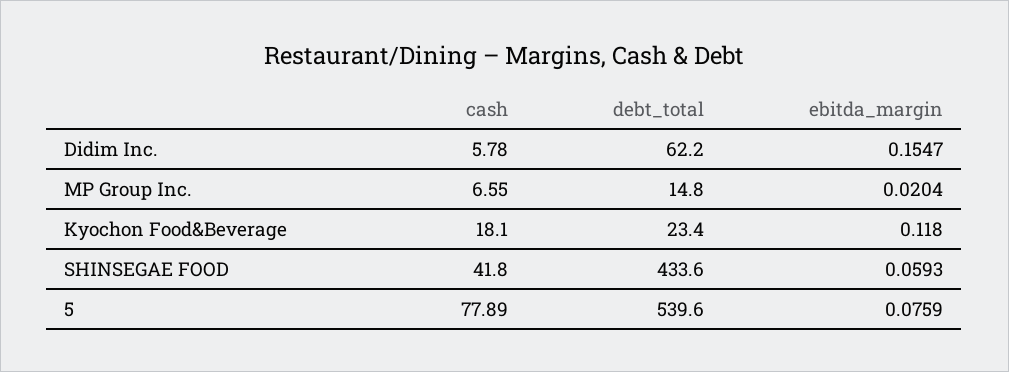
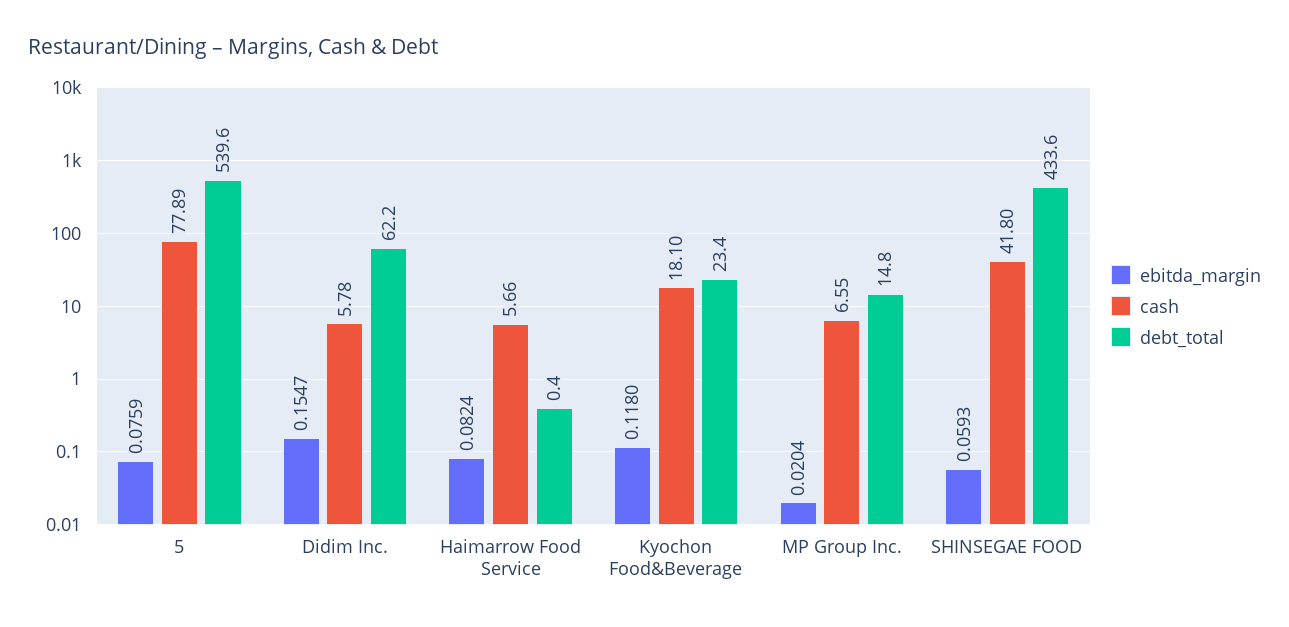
  {
    "cash": {
      "Didim Inc.": 5.78,
      "MP Group Inc.": 6.55,
      "Kyochon Food&Beverage": 18.1,
      "SHINSEGAE FOOD": 41.8,
-     "5": 77.89
+     "5": 77.89,
+     "Haimarrow Food Service": 5.66
    },
    "debt_total": {
      "Didim Inc.": 62.2,
      "MP Group Inc.": 14.8,
      "Kyochon Food&Beverage": 23.4,
      "SHINSEGAE FOOD": 433.6,
-     "5": 539.6
+     "5": 539.6,
+     "Haimarrow Food Service": 0.4
    },
    "ebitda_margin": {
      "Didim Inc.": 0.1547,
      "MP Group Inc.": 0.0204,
      "Kyochon Food&Beverage": 0.118,
      "SHINSEGAE FOOD": 0.0593,
-     "5": 0.0759
+     "5": 0.0759,
+     "Haimarrow Food Service": 0.0824
    }
  }

